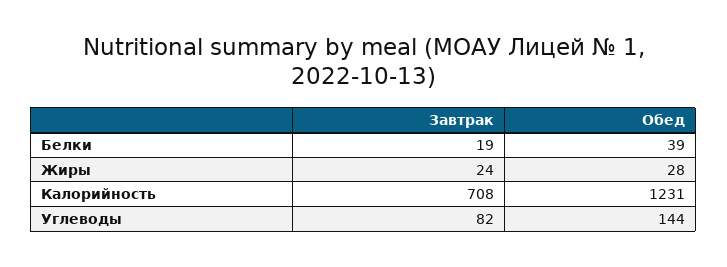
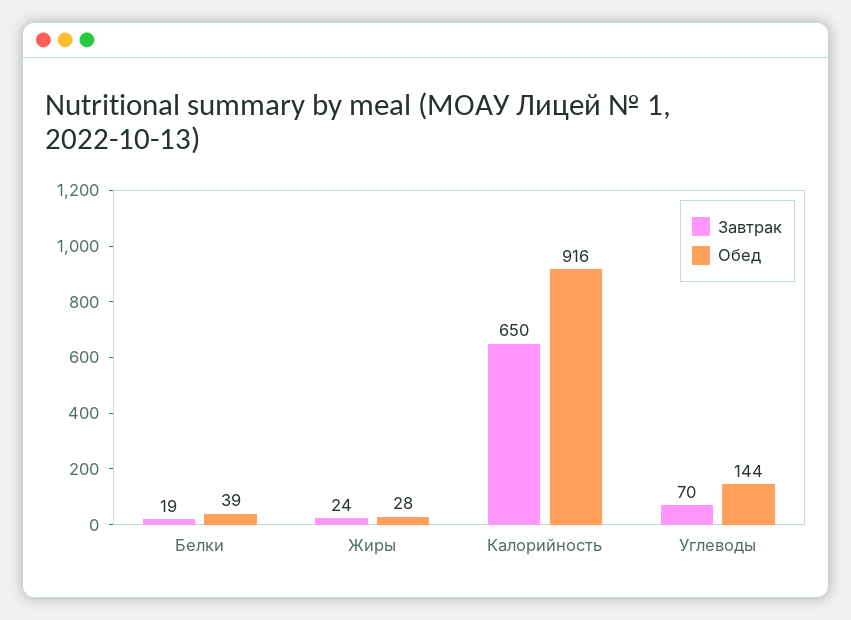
  {
    "Завтрак": {
      "Белки": 19,
      "Жиры": 24,
-     "Калорийность": 708,
+     "Калорийность": 650,
-     "Углеводы": 82
+     "Углеводы": 70
    },
    "Обед": {
      "Белки": 39,
      "Жиры": 28,
-     "Калорийность": 1231,
+     "Калорийность": 916,
      "Углеводы": 144
    }
  }

